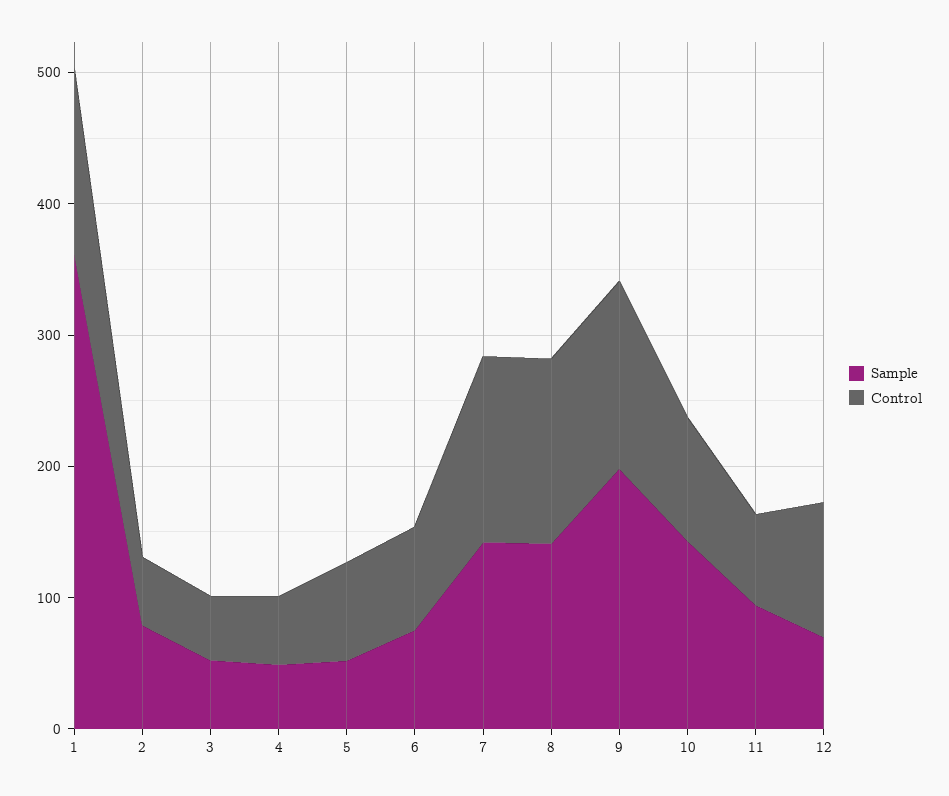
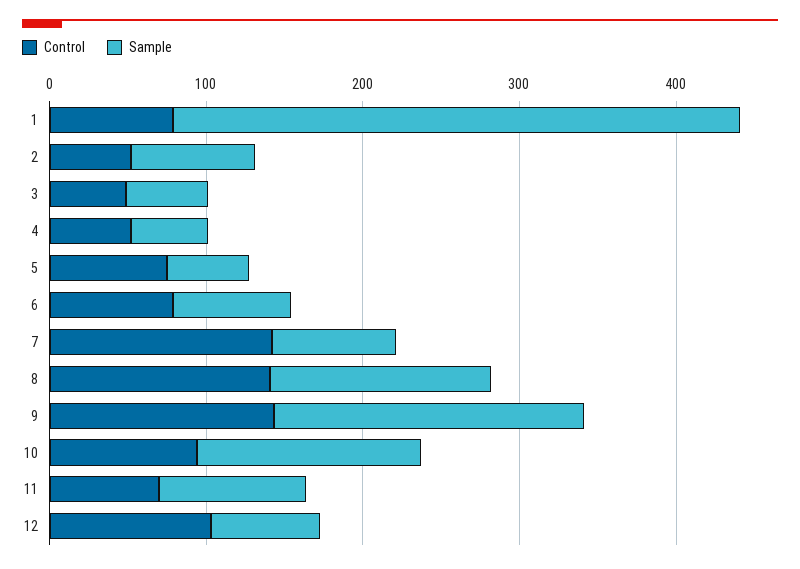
  {
    "Sample": {
      "1": 360,
      "2": 80,
      "3": 60,
      "4": 40,
      "5": 60,
      "6": 80,
-     "7": 140,
+     "7": 80,
      "8": 140,
      "9": 200,
      "10": 140,
      "11": 100,
      "12": 60
    },
    "Control": {
-     "1": 140,
+     "1": 80,
      "2": 60,
      "3": 40,
      "4": 60,
      "5": 80,
      "6": 80,
      "7": 140,
      "8": 140,
      "9": 140,
      "10": 100,
      "11": 60,
      "12": 100
    }
  }

